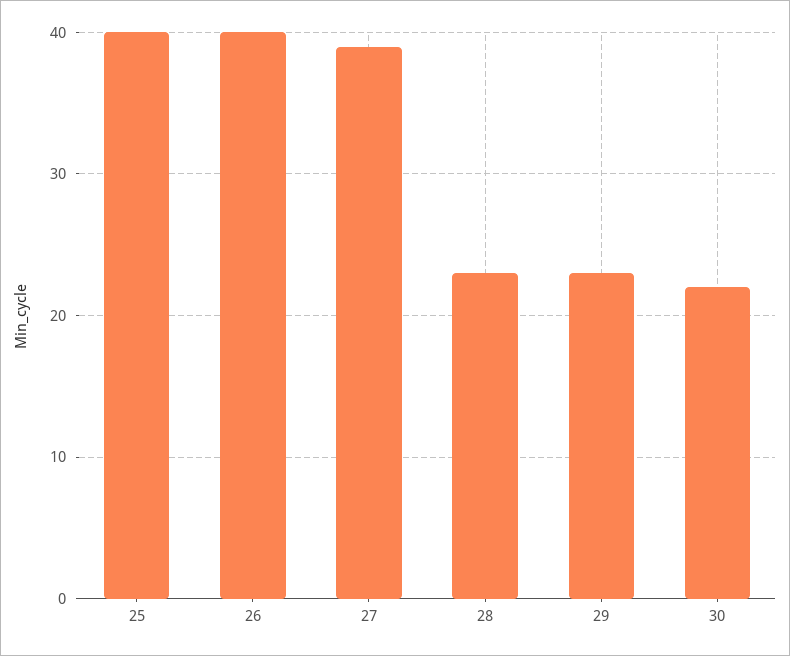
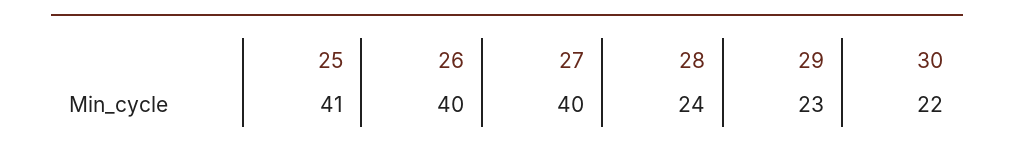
  {
-   "25": 40,
+   "25": 41,
    "26": 40,
-   "27": 39,
+   "27": 40,
-   "28": 23,
+   "28": 24,
    "29": 23,
    "30": 22
  }

